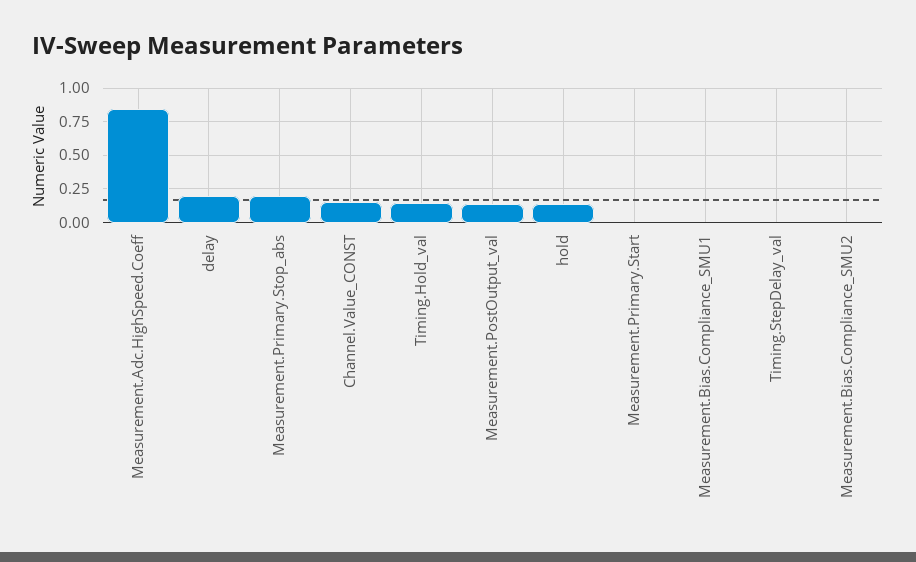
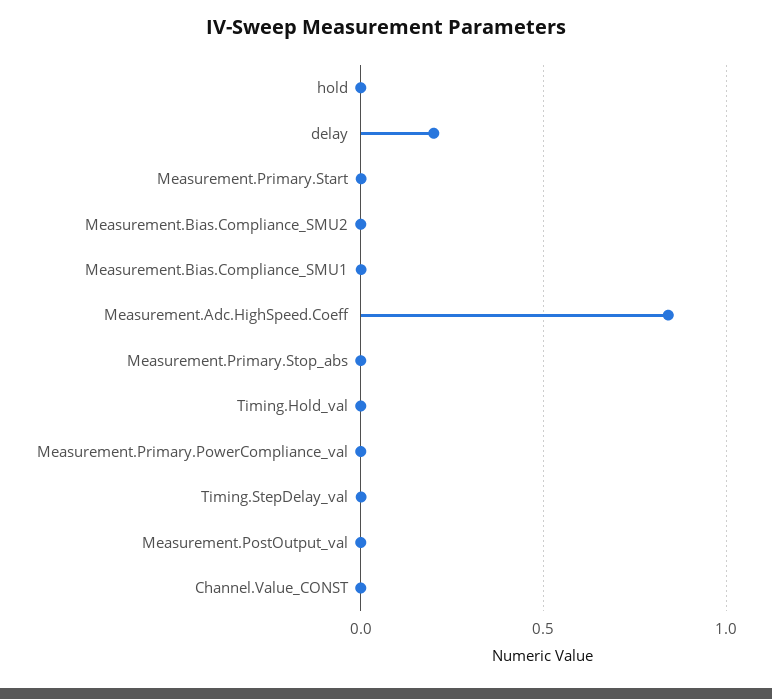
  {
    "Measurement.Adc.HighSpeed.Coeff": 0.85,
    "delay": 0.2,
-   "Measurement.Primary.Stop_abs": 0.2,
+   "Measurement.Primary.Stop_abs": 0,
-   "Channel.Value_CONST": 0.15,
+   "Channel.Value_CONST": 0,
-   "Timing.Hold_val": 0.15,
+   "Timing.Hold_val": 0,
-   "Measurement.PostOutput_val": 0.15,
+   "Measurement.PostOutput_val": 0,
-   "hold": 0.15,
+   "hold": 0,
    "Measurement.Primary.Start": 0,
    "Measurement.Bias.Compliance_SMU1": 0,
    "Timing.StepDelay_val": 0,
-   "Measurement.Bias.Compliance_SMU2": 0
+   "Measurement.Bias.Compliance_SMU2": 0,
+   "Measurement.Primary.PowerCompliance_val": 0
  }

